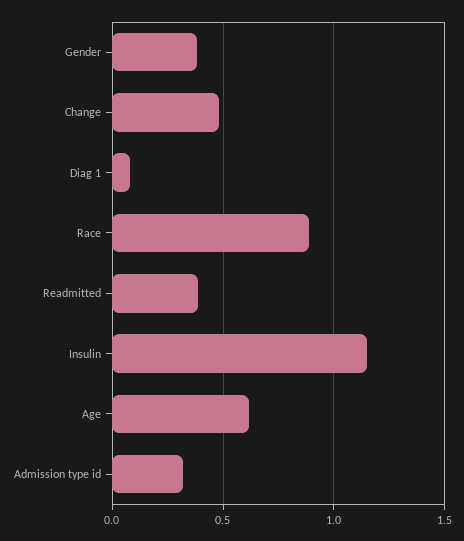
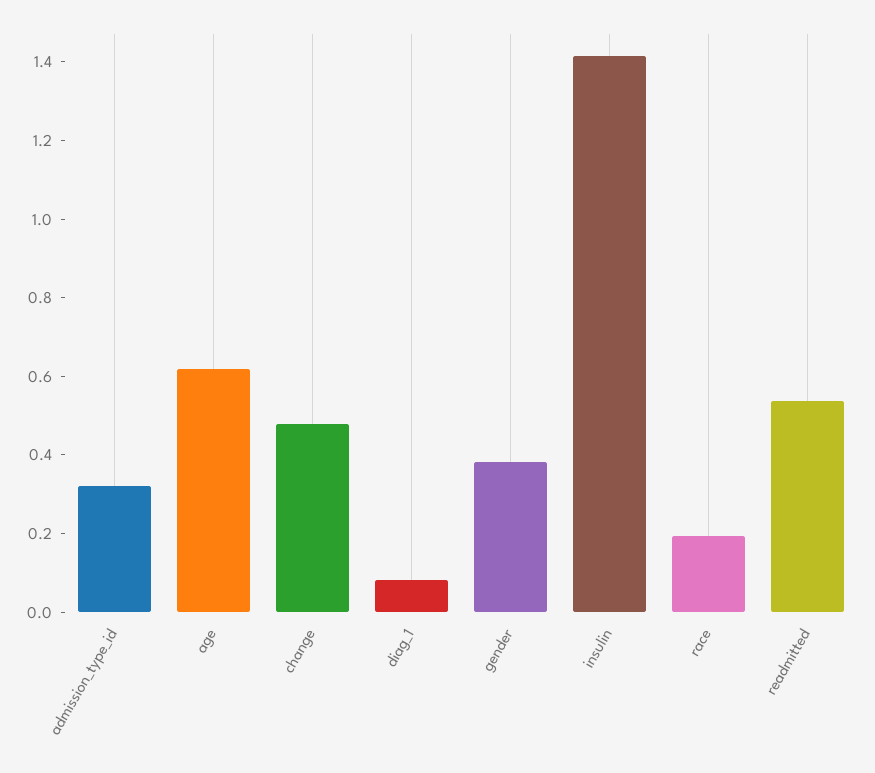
  {
    "Gender": 0.4,
    "Change": 0.5,
    "Diag 1": 0.1,
-   "Race": 0.9,
+   "Race": 0.2,
-   "Readmitted": 0.4,
+   "Readmitted": 0.55,
-   "Insulin": 1.15,
+   "Insulin": 1.4,
    "Age": 0.6,
    "Admission type id": 0.3
  }

